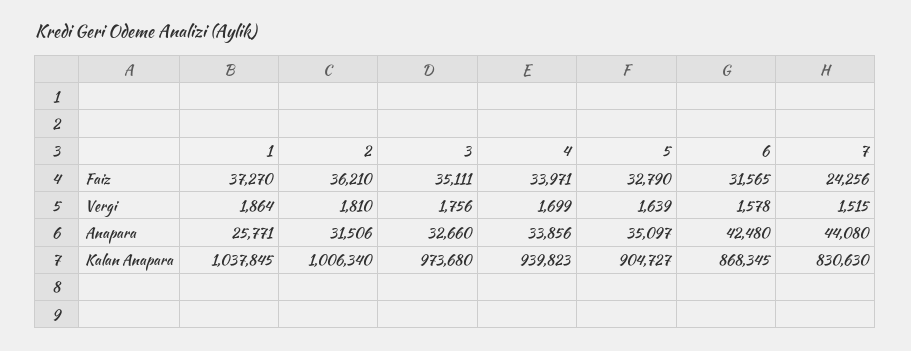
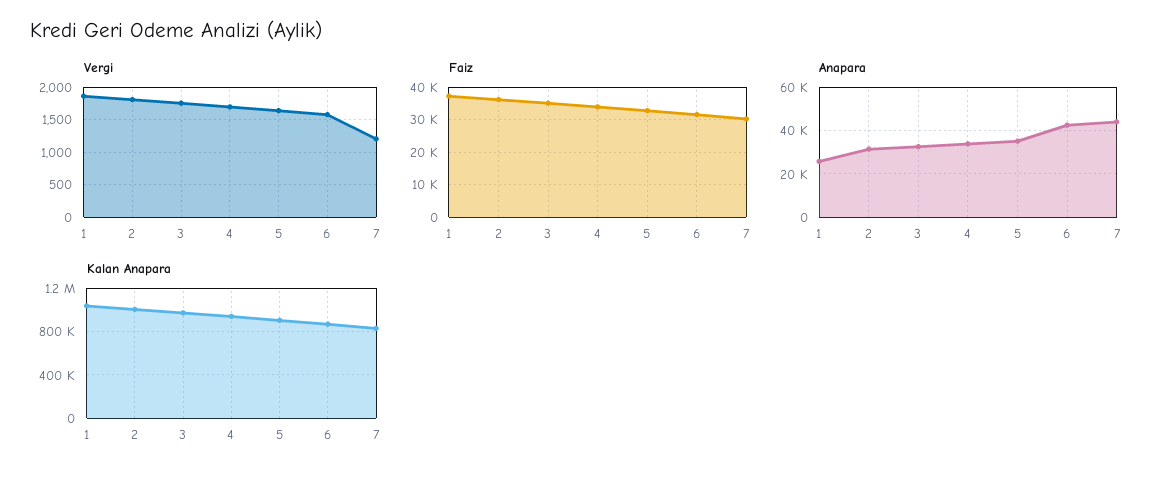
  {
    "Faiz": {
      "1": 37270,
      "2": 36210,
      "3": 35111,
      "4": 33971,
      "5": 32790,
      "6": 31565,
-     "7": 24256
+     "7": 30000
    },
    "Vergi": {
      "1": 1864,
      "2": 1810,
      "3": 1756,
      "4": 1699,
      "5": 1639,
      "6": 1578,
-     "7": 1515
+     "7": 1200
    },
    "Anapara": {
      "1": 25771,
      "2": 31506,
      "3": 32660,
      "4": 33856,
      "5": 35097,
      "6": 42480,
      "7": 44080
    },
    "Kalan Anapara": {
      "1": 1037845,
      "2": 1006340,
      "3": 973680,
      "4": 939823,
      "5": 904727,
      "6": 868345,
      "7": 830630
    }
  }

